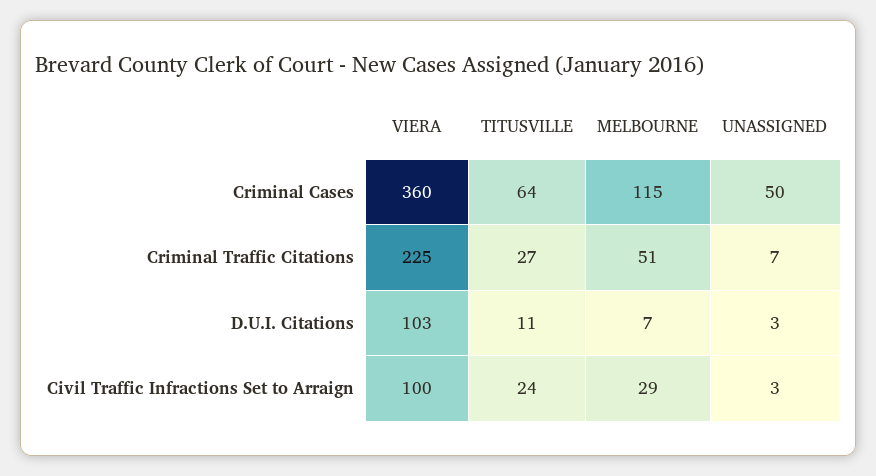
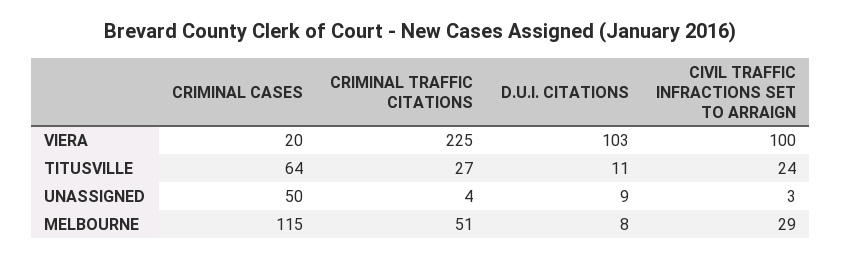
  {
    "VIERA": {
-     "Criminal Cases": 360,
+     "Criminal Cases": 20,
      "Criminal Traffic Citations": 225,
      "D.U.I. Citations": 103,
      "Civil Traffic Infractions Set to Arraign": 100
    },
    "TITUSVILLE": {
      "Criminal Cases": 64,
      "Criminal Traffic Citations": 27,
      "D.U.I. Citations": 11,
      "Civil Traffic Infractions Set to Arraign": 24
    },
    "MELBOURNE": {
      "Criminal Cases": 115,
      "Criminal Traffic Citations": 51,
-     "D.U.I. Citations": 7,
+     "D.U.I. Citations": 8,
      "Civil Traffic Infractions Set to Arraign": 29
    },
    "UNASSIGNED": {
      "Criminal Cases": 50,
-     "Criminal Traffic Citations": 7,
+     "Criminal Traffic Citations": 4,
-     "D.U.I. Citations": 3,
+     "D.U.I. Citations": 9,
      "Civil Traffic Infractions Set to Arraign": 3
    }
  }

